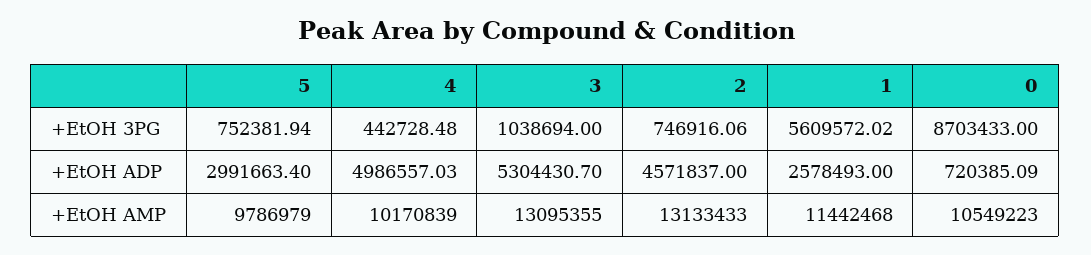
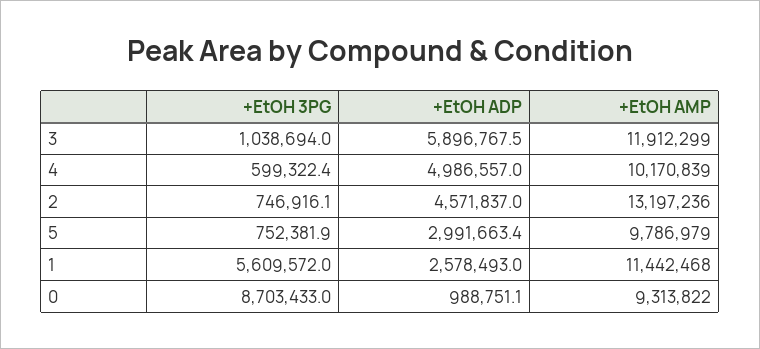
  {
    "5": {
      "+EtOH 3PG": 752381.94,
      "+EtOH ADP": 2991663.4,
      "+EtOH AMP": 9786979
    },
    "4": {
-     "+EtOH 3PG": 442728.48,
+     "+EtOH 3PG": 599322.4,
      "+EtOH ADP": 4986557.03,
      "+EtOH AMP": 10170839
    },
    "3": {
      "+EtOH 3PG": 1038694,
-     "+EtOH ADP": 5304430.7,
+     "+EtOH ADP": 5896767.5,
-     "+EtOH AMP": 13095355
+     "+EtOH AMP": 11912299
    },
    "2": {
      "+EtOH 3PG": 746916.06,
      "+EtOH ADP": 4571837,
-     "+EtOH AMP": 13133433
+     "+EtOH AMP": 13197236
    },
    "1": {
      "+EtOH 3PG": 5609572.02,
      "+EtOH ADP": 2578493,
      "+EtOH AMP": 11442468
    },
    "0": {
      "+EtOH 3PG": 8703433,
-     "+EtOH ADP": 720385.09,
+     "+EtOH ADP": 988751.1,
-     "+EtOH AMP": 10549223
+     "+EtOH AMP": 9313822
    }
  }

